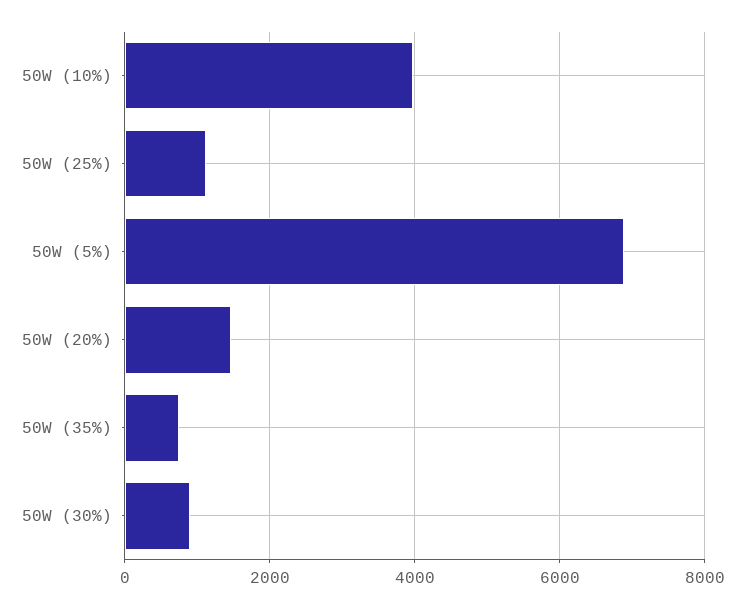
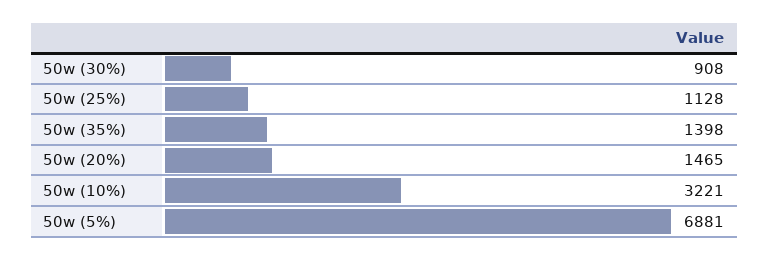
  {
-   "50W (10%)": 4000,
+   "50W (10%)": 3221,
    "50W (25%)": 1128,
    "50W (5%)": 6881,
    "50W (20%)": 1465,
-   "50W (35%)": 800,
+   "50W (35%)": 1398,
    "50W (30%)": 908
  }

